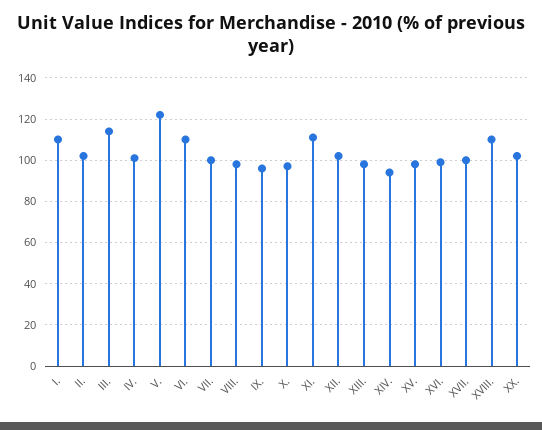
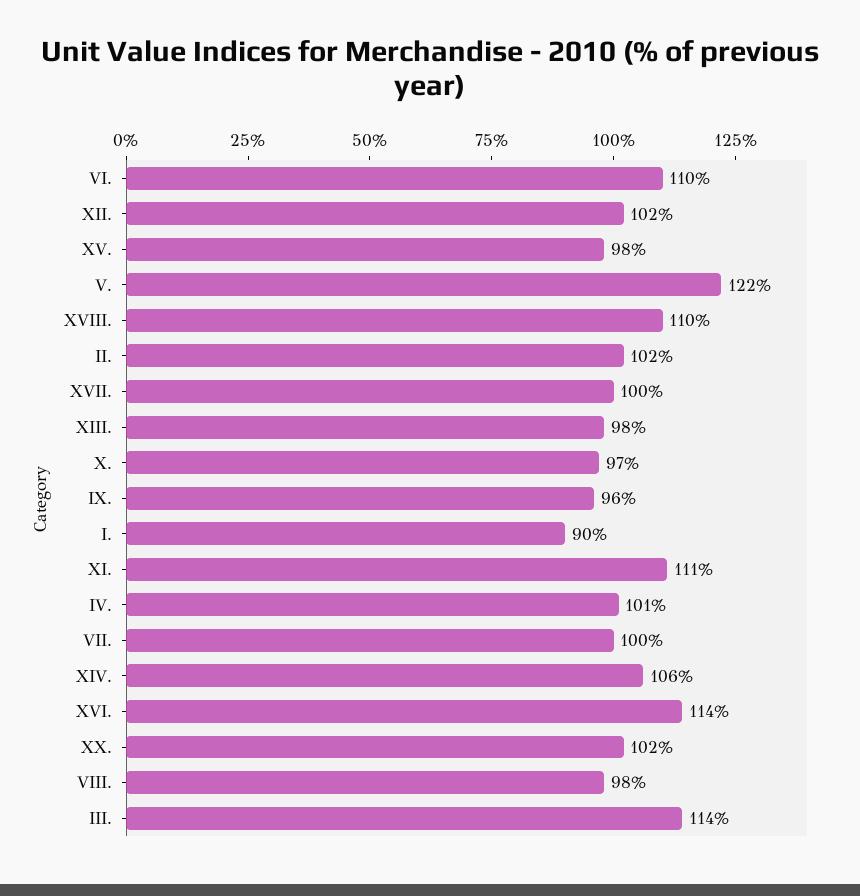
  {
-   "I.": 110,
+   "I.": 90,
    "II.": 102,
    "III.": 114,
    "IV.": 101,
    "V.": 122,
    "VI.": 110,
    "VII.": 100,
    "VIII.": 98,
    "IX.": 96,
    "X.": 97,
    "XI.": 111,
    "XII.": 102,
    "XIII.": 98,
-   "XIV.": 95,
+   "XIV.": 106,
    "XV.": 98,
-   "XVI.": 100,
+   "XVI.": 114,
    "XVII.": 100,
    "XVIII.": 110,
    "XX.": 102
  }

